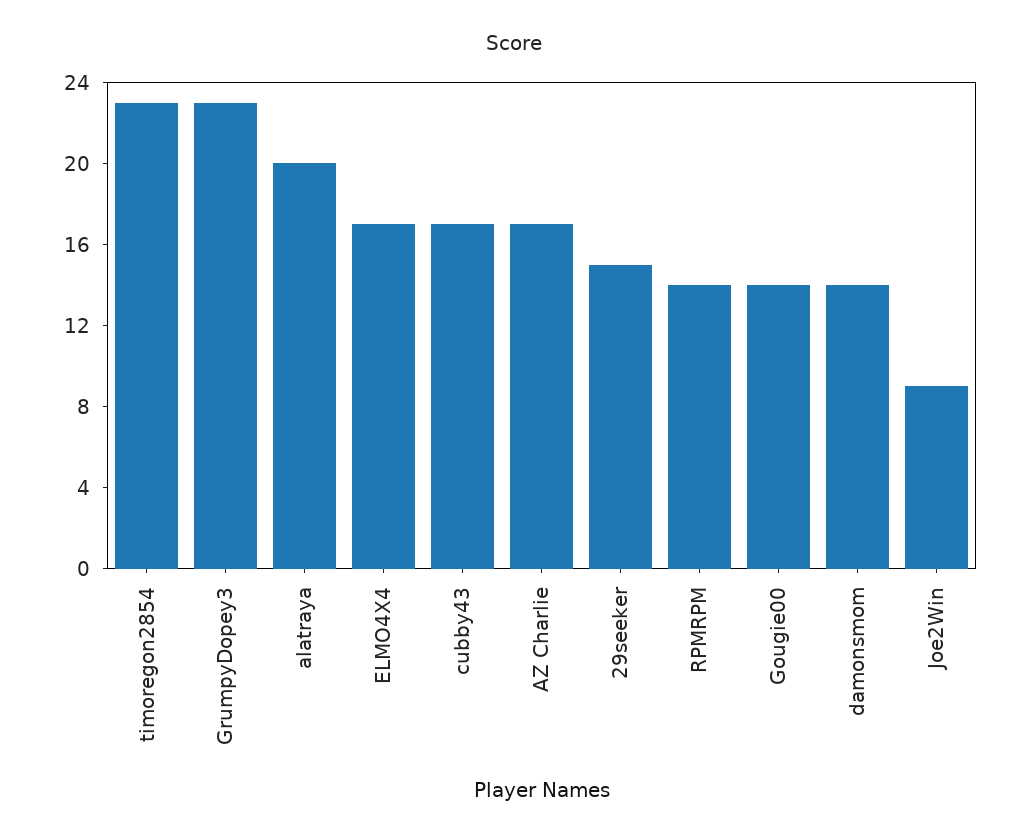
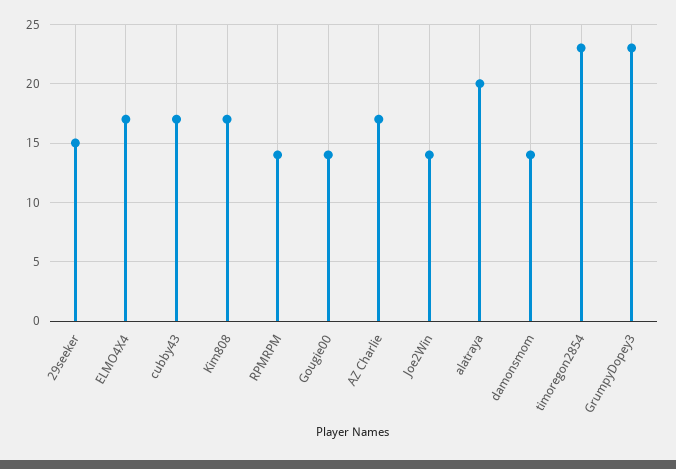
  {
    "timoregon2854": 23,
    "GrumpyDopey3": 23,
    "alatraya": 20,
    "ELMO4X4": 17,
    "cubby43": 17,
    "AZ Charlie": 17,
    "29seeker": 15,
    "RPMRPM": 14,
    "Gougie00": 14,
    "damonsmom": 14,
-   "Joe2Win": 9
+   "Joe2Win": 14,
+   "Kim808": 17
  }

